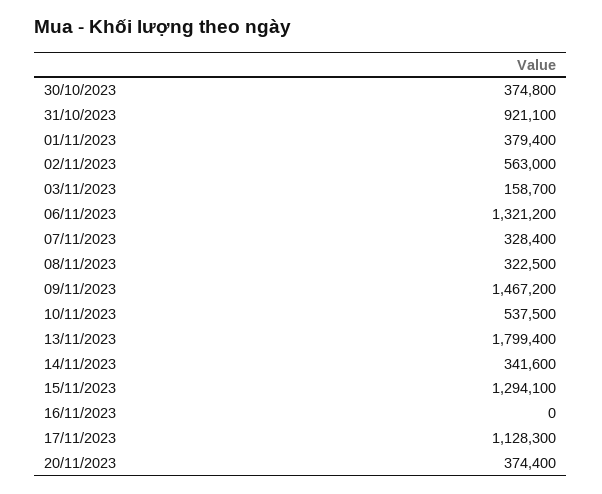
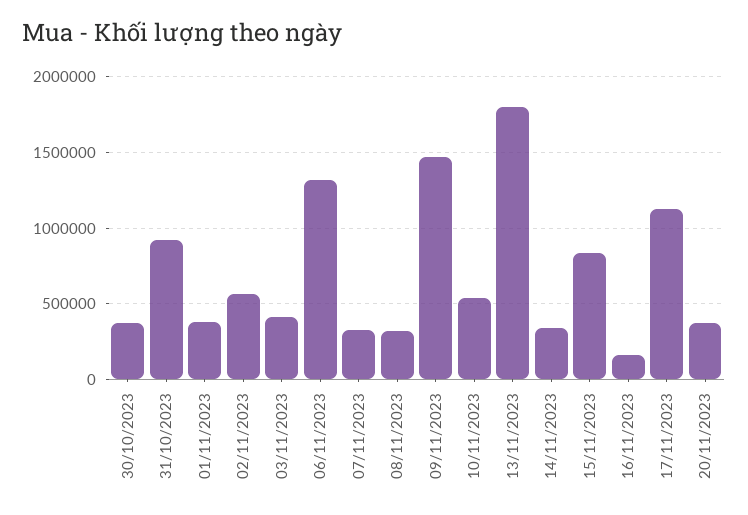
  {
    "30/10/2023": 374800,
    "31/10/2023": 921100,
    "01/11/2023": 379400,
    "02/11/2023": 563000,
-   "03/11/2023": 158700,
+   "03/11/2023": 400000,
    "06/11/2023": 1321200,
    "07/11/2023": 328400,
    "08/11/2023": 322500,
    "09/11/2023": 1467200,
    "10/11/2023": 537500,
    "13/11/2023": 1799400,
    "14/11/2023": 341600,
-   "15/11/2023": 1294100,
+   "15/11/2023": 850000,
-   "16/11/2023": 0,
+   "16/11/2023": 150000,
    "17/11/2023": 1128300,
    "20/11/2023": 374400
  }

